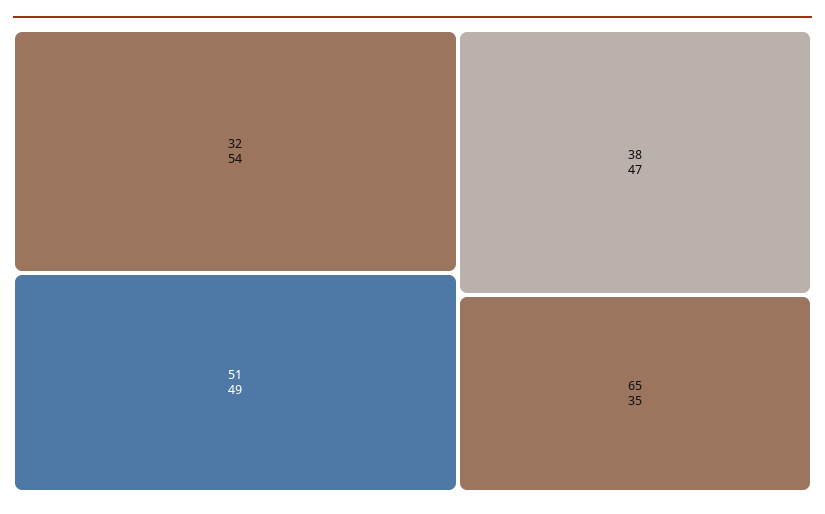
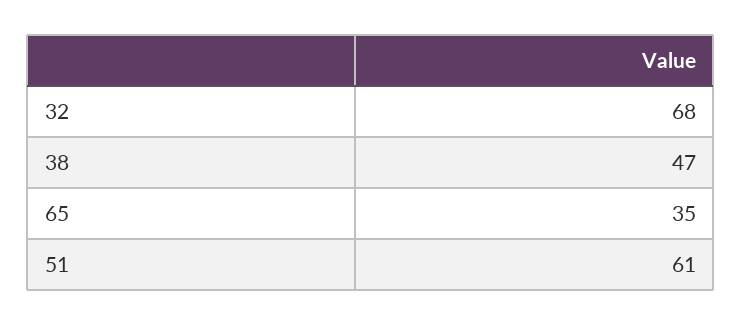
  {
-   "32": 54,
+   "32": 68,
-   "51": 49,
+   "51": 61,
    "38": 47,
    "65": 35
  }

